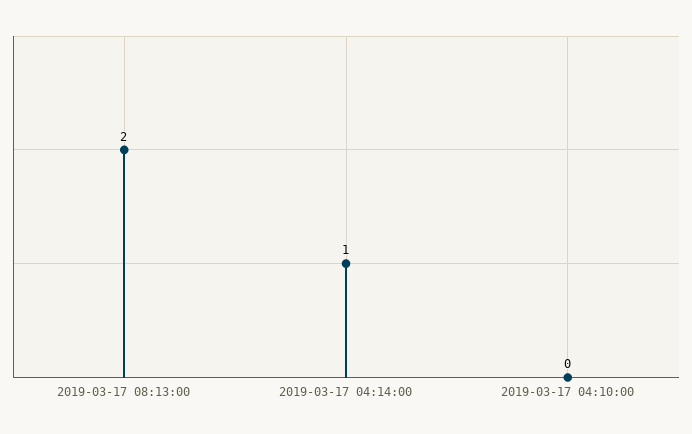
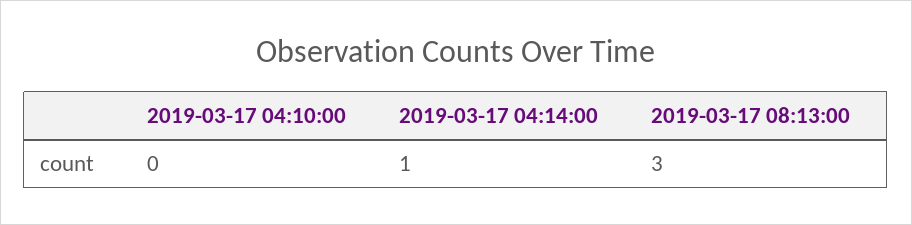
  {
-   "2019-03-17 08:13:00": 2,
+   "2019-03-17 08:13:00": 3,
    "2019-03-17 04:14:00": 1,
    "2019-03-17 04:10:00": 0
  }

